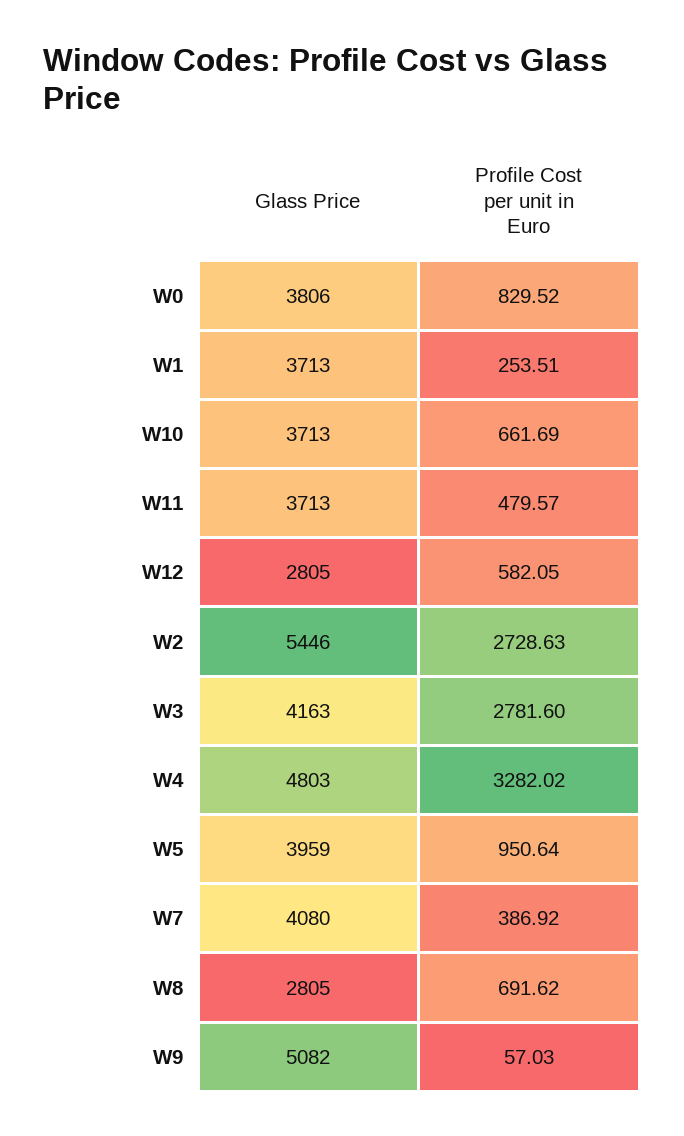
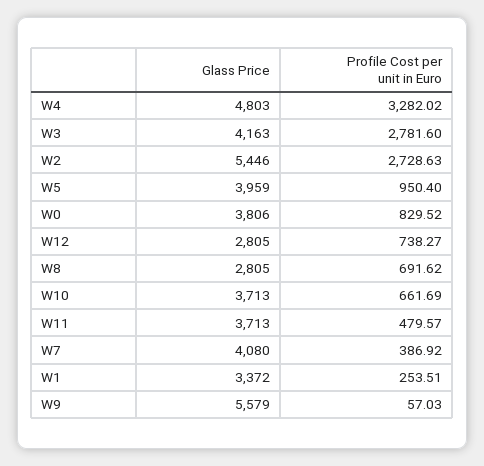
  {
    "Glass Price": {
      "W0": 3806,
-     "W1": 3713,
+     "W1": 3372,
      "W10": 3713,
      "W11": 3713,
      "W12": 2805,
      "W2": 5446,
      "W3": 4163,
      "W4": 4803,
      "W5": 3959,
      "W7": 4080,
      "W8": 2805,
-     "W9": 5082
+     "W9": 5579
    },
    "Profile Cost per unit in Euro": {
      "W0": 829.52,
      "W1": 253.51,
      "W10": 661.69,
      "W11": 479.57,
-     "W12": 582.05,
+     "W12": 738.27,
      "W2": 2728.63,
      "W3": 2781.6,
      "W4": 3282.02,
-     "W5": 950.64,
+     "W5": 950.4,
      "W7": 386.92,
      "W8": 691.62,
      "W9": 57.03
    }
  }

